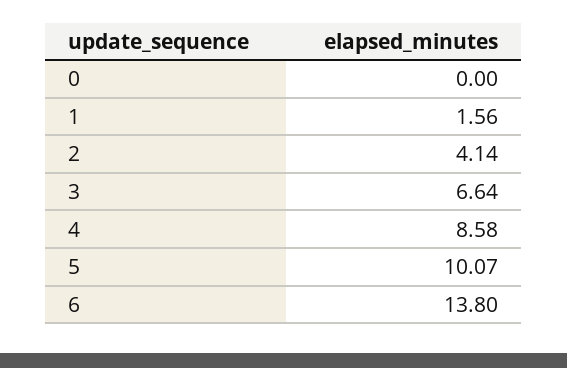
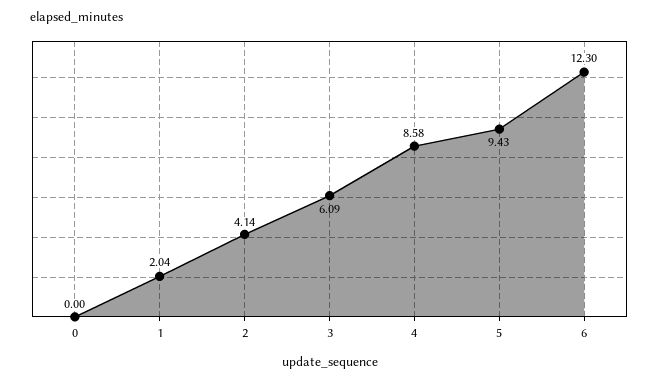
  {
    "0": 0,
-   "1": 1.56,
+   "1": 2.04,
    "2": 4.14,
-   "3": 6.64,
+   "3": 6.09,
    "4": 8.58,
-   "5": 10.07,
+   "5": 9.43,
-   "6": 13.8
+   "6": 12.3
  }

